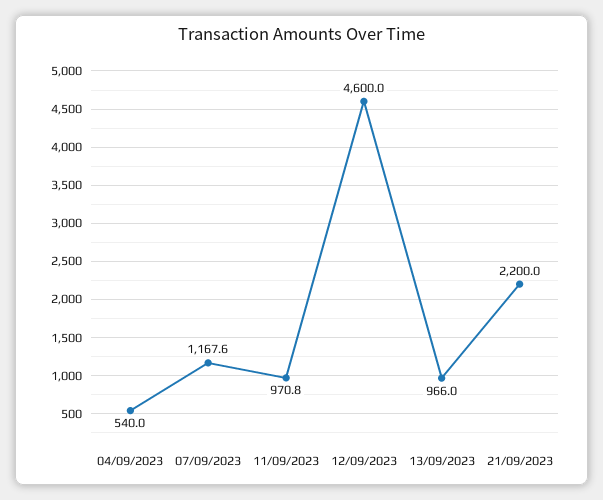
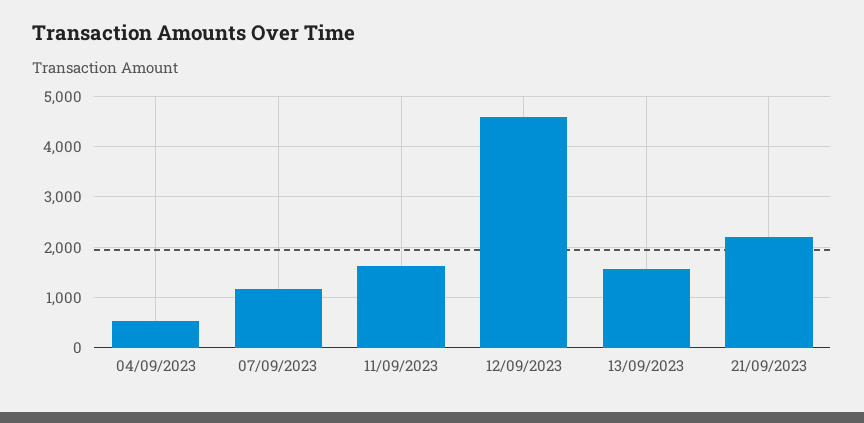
  {
    "04/09/2023": 540,
    "07/09/2023": 1167.6,
-   "11/09/2023": 970.8,
+   "11/09/2023": 1600,
    "12/09/2023": 4600,
-   "13/09/2023": 966,
+   "13/09/2023": 1600,
    "21/09/2023": 2200
  }

